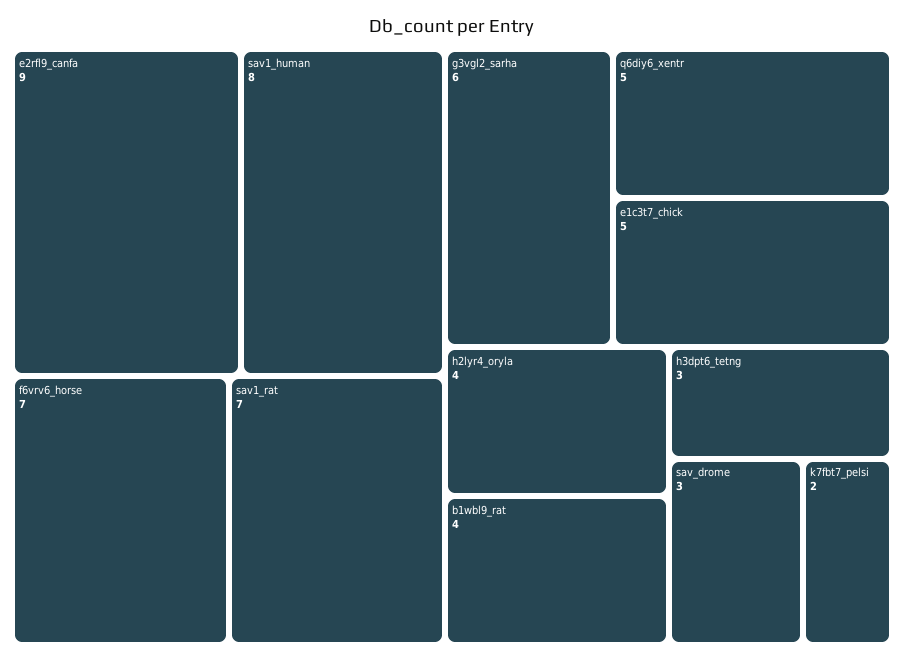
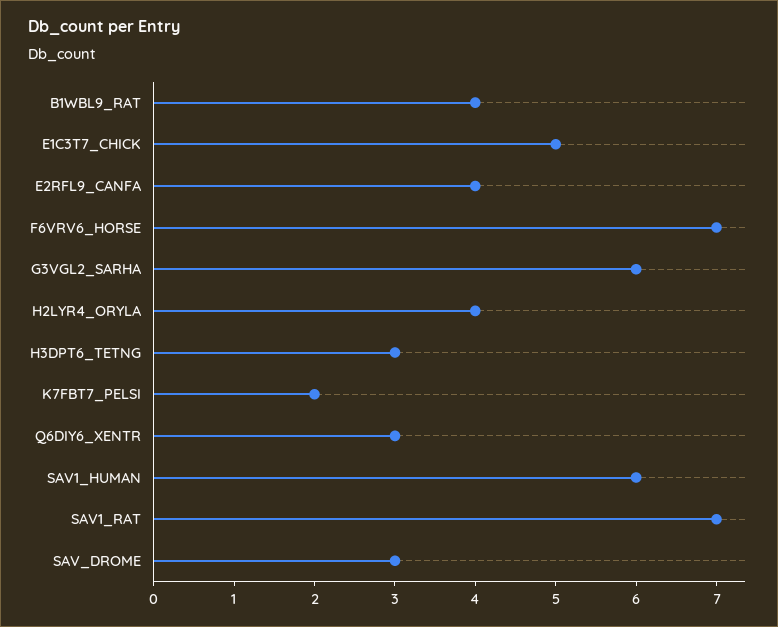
  {
-   "e2rfl9_canfa": 9,
+   "e2rfl9_canfa": 4,
-   "sav1_human": 8,
+   "sav1_human": 6,
    "f6vrv6_horse": 7,
    "sav1_rat": 7,
    "g3vgl2_sarha": 6,
-   "q6diy6_xentr": 5,
+   "q6diy6_xentr": 3,
    "e1c3t7_chick": 5,
    "h2lyr4_oryla": 4,
    "b1wbl9_rat": 4,
    "h3dpt6_tetng": 3,
    "sav_drome": 3,
    "k7fbt7_pelsi": 2
  }

